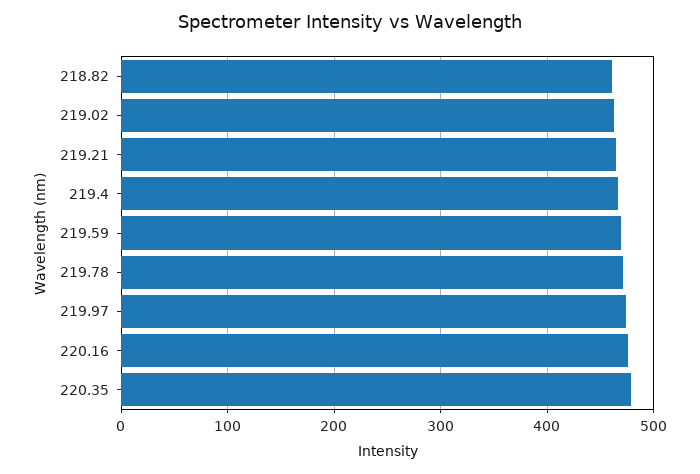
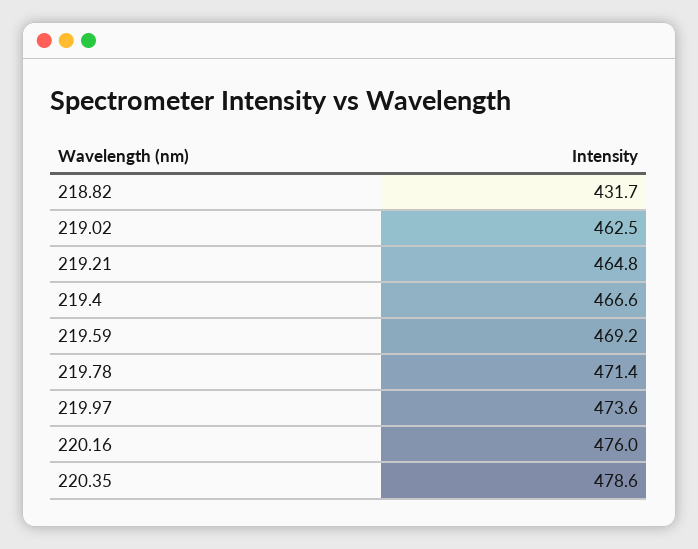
  {
-   "218.82": 460,
+   "218.82": 431.7,
    "219.02": 462.5,
    "219.21": 464.8,
    "219.4": 466.6,
    "219.59": 469.2,
    "219.78": 471.4,
    "219.97": 473.6,
    "220.16": 476,
    "220.35": 478.6
  }

